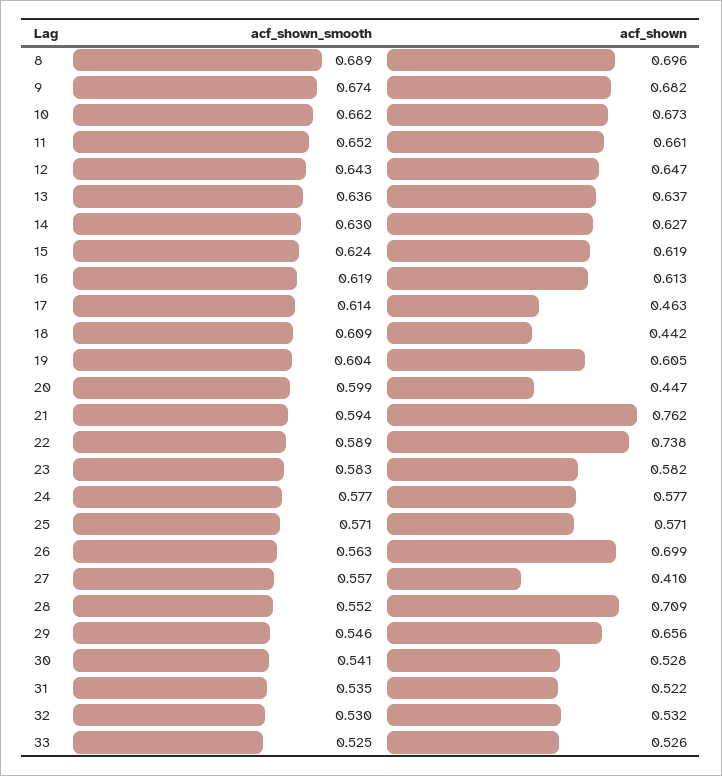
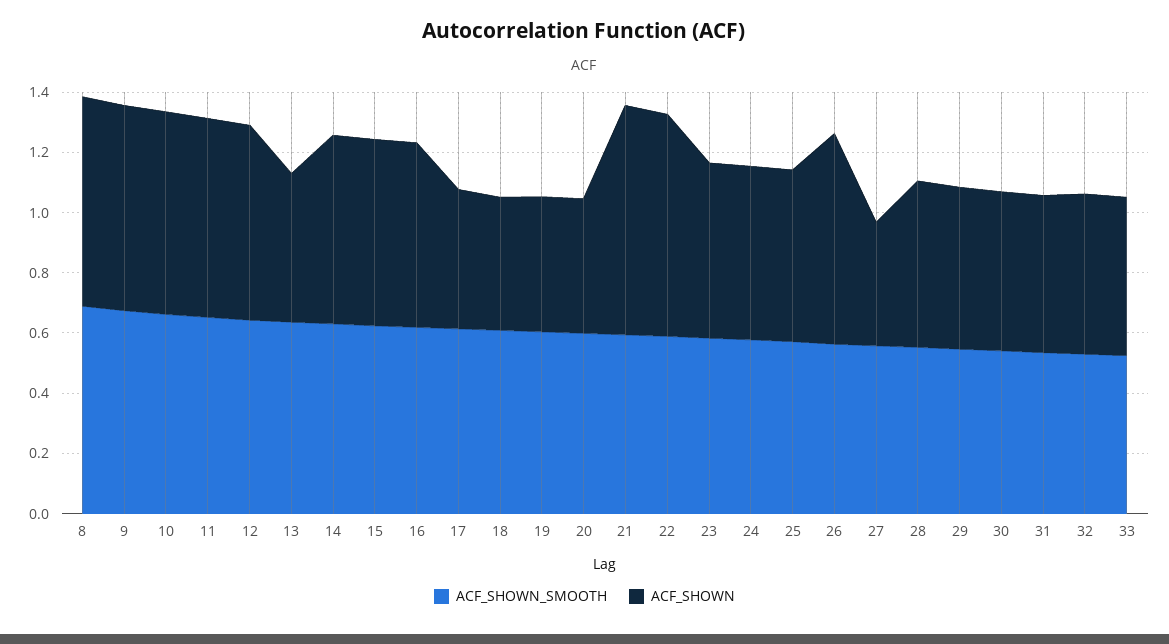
  {
    "acf_shown_smooth": {
      "8": 0.689,
      "9": 0.674,
      "10": 0.662,
      "11": 0.652,
      "12": 0.643,
      "13": 0.636,
      "14": 0.63,
      "15": 0.624,
      "16": 0.619,
      "17": 0.614,
      "18": 0.609,
      "19": 0.604,
      "20": 0.599,
      "21": 0.594,
      "22": 0.589,
      "23": 0.583,
      "24": 0.577,
      "25": 0.571,
      "26": 0.563,
      "27": 0.557,
      "28": 0.552,
      "29": 0.546,
      "30": 0.541,
      "31": 0.535,
      "32": 0.53,
      "33": 0.525
    },
    "acf_shown": {
      "8": 0.696,
      "9": 0.682,
      "10": 0.673,
      "11": 0.661,
      "12": 0.647,
-     "13": 0.637,
+     "13": 0.5,
      "14": 0.627,
      "15": 0.619,
      "16": 0.613,
      "17": 0.463,
      "18": 0.442,
-     "19": 0.605,
+     "19": 0.45,
      "20": 0.447,
      "21": 0.762,
      "22": 0.738,
      "23": 0.582,
      "24": 0.577,
      "25": 0.571,
      "26": 0.699,
      "27": 0.41,
-     "28": 0.709,
+     "28": 0.55,
-     "29": 0.656,
+     "29": 0.55,
      "30": 0.528,
      "31": 0.522,
      "32": 0.532,
      "33": 0.526
    }
  }

